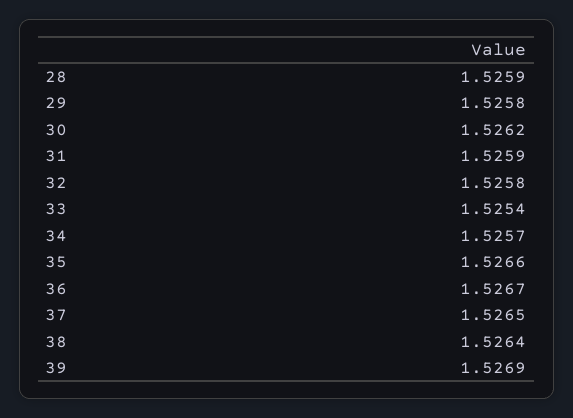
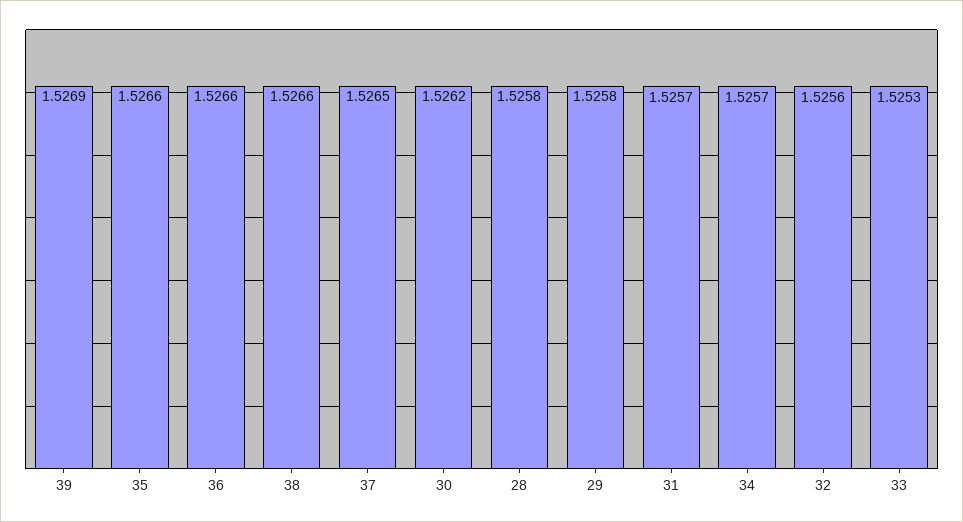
  {
-   "28": 1.5259,
+   "28": 1.5258,
    "29": 1.5258,
    "30": 1.5262,
-   "31": 1.5259,
+   "31": 1.5257,
-   "32": 1.5258,
+   "32": 1.5256,
-   "33": 1.5254,
+   "33": 1.5253,
    "34": 1.5257,
    "35": 1.5266,
-   "36": 1.5267,
+   "36": 1.5266,
    "37": 1.5265,
-   "38": 1.5264,
+   "38": 1.5266,
    "39": 1.5269
  }

